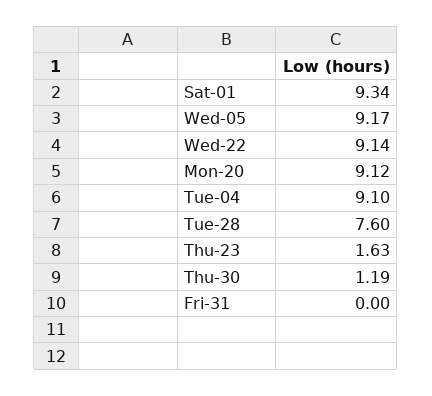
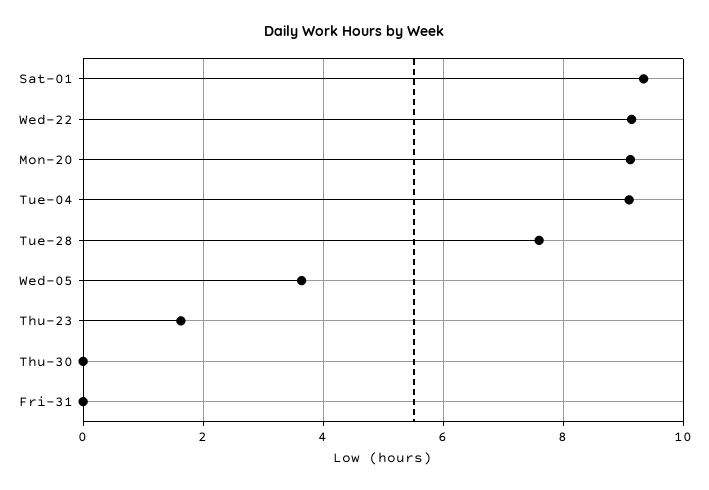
  {
    "Sat-01": 9.34,
-   "Wed-05": 9.17,
+   "Wed-05": 3.6,
    "Wed-22": 9.14,
    "Mon-20": 9.12,
    "Tue-04": 9.1,
    "Tue-28": 7.6,
    "Thu-23": 1.63,
-   "Thu-30": 1.19,
+   "Thu-30": 0,
    "Fri-31": 0
  }

